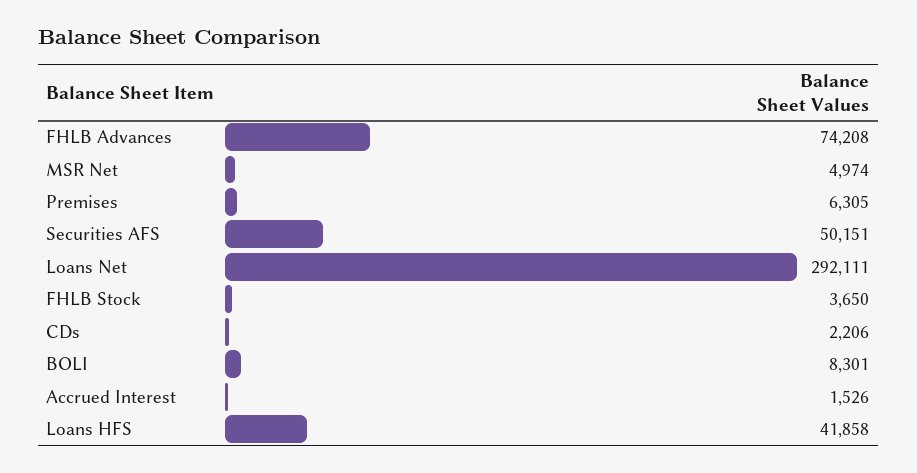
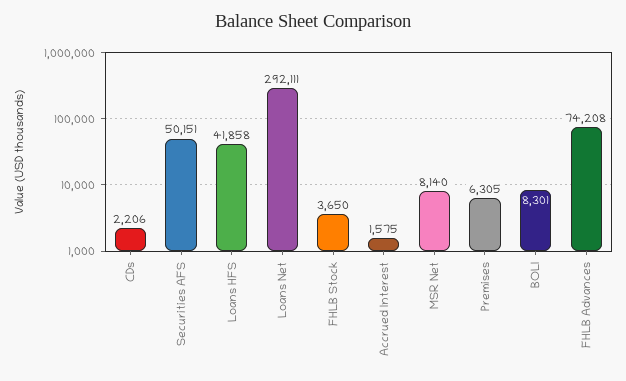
  {
    "FHLB Advances": 74208,
-   "MSR Net": 4974,
+   "MSR Net": 8140,
    "Premises": 6305,
    "Securities AFS": 50151,
    "Loans Net": 292111,
    "FHLB Stock": 3650,
    "CDs": 2206,
    "BOLI": 8301,
-   "Accrued Interest": 1526,
+   "Accrued Interest": 1575,
    "Loans HFS": 41858
  }

